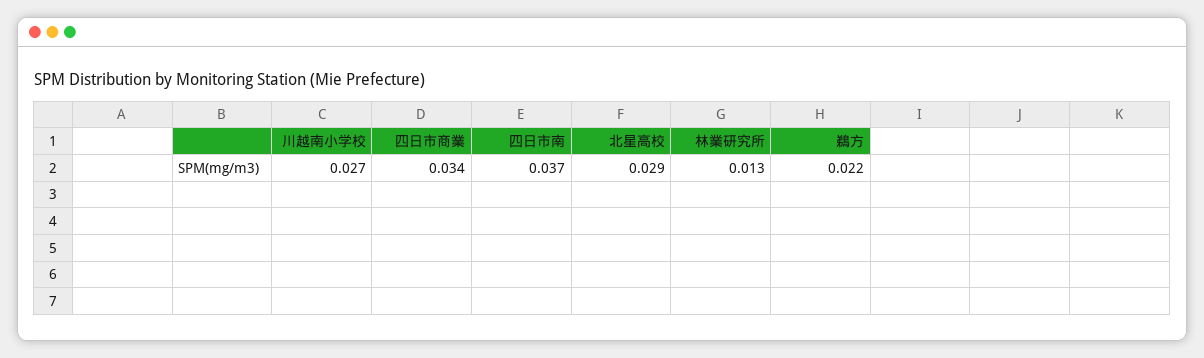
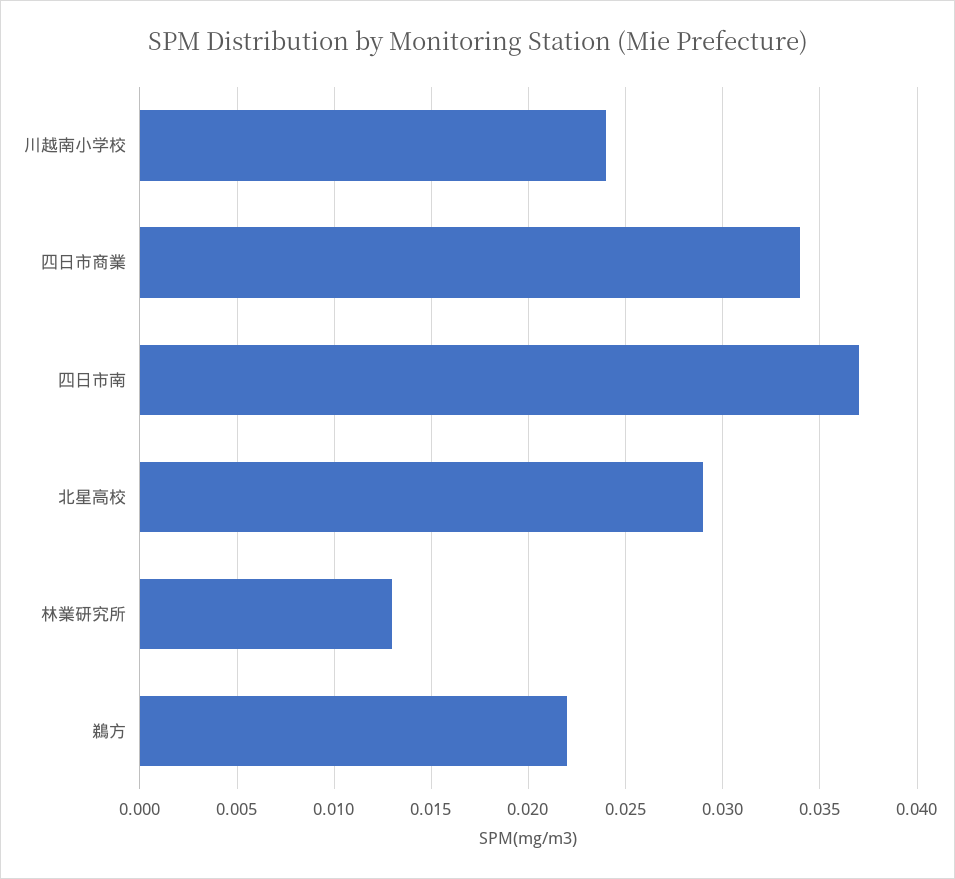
  {
-   "川越南小学校": 0.027,
+   "川越南小学校": 0.024,
    "四日市商業": 0.034,
    "四日市南": 0.037,
    "北星高校": 0.029,
    "林業研究所": 0.013,
    "鵜方": 0.022
  }

